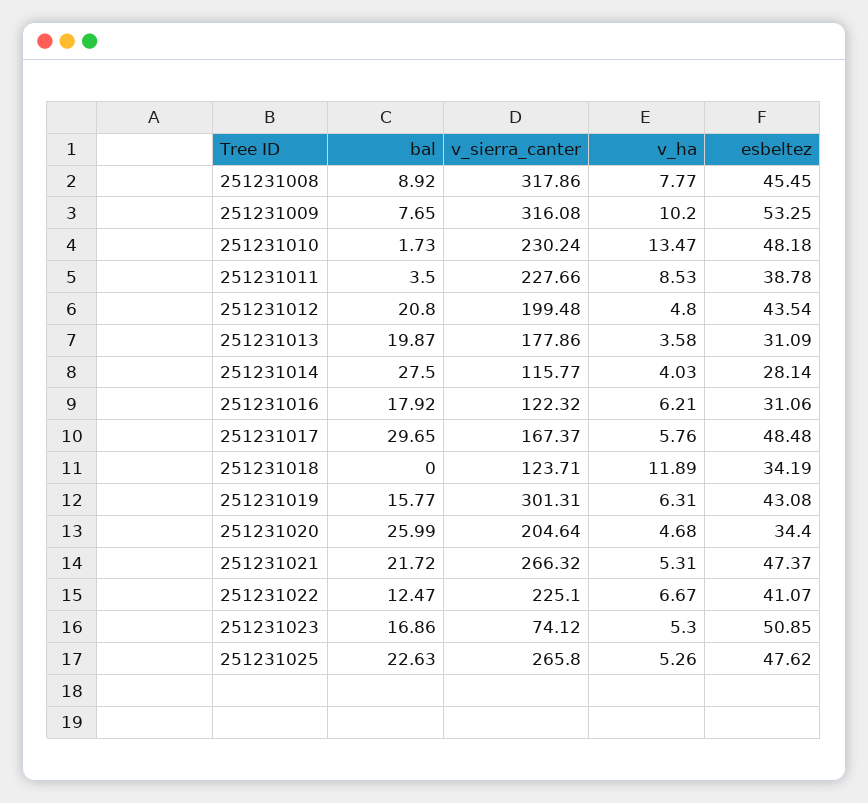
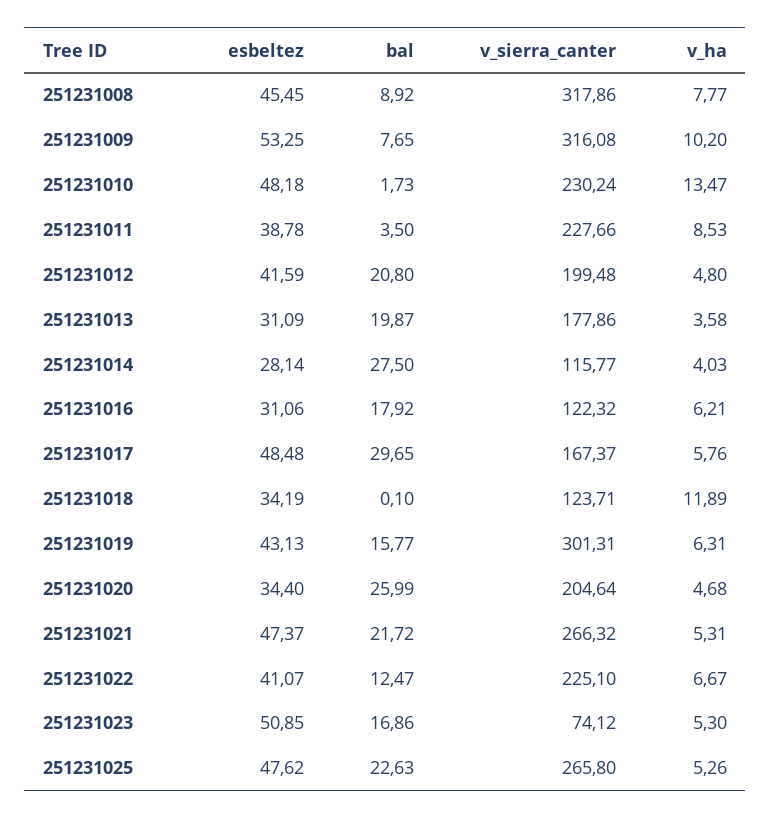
  {
    "bal": {
      "251231008": 8.92,
      "251231009": 7.65,
      "251231010": 1.73,
      "251231011": 3.5,
      "251231012": 20.8,
      "251231013": 19.87,
      "251231014": 27.5,
      "251231016": 17.92,
      "251231017": 29.65,
-     "251231018": 0,
+     "251231018": 0.1,
      "251231019": 15.77,
      "251231020": 25.99,
      "251231021": 21.72,
      "251231022": 12.47,
      "251231023": 16.86,
      "251231025": 22.63
    },
    "v_sierra_canter": {
      "251231008": 317.86,
      "251231009": 316.08,
      "251231010": 230.24,
      "251231011": 227.66,
      "251231012": 199.48,
      "251231013": 177.86,
      "251231014": 115.77,
      "251231016": 122.32,
      "251231017": 167.37,
      "251231018": 123.71,
      "251231019": 301.31,
      "251231020": 204.64,
      "251231021": 266.32,
      "251231022": 225.1,
      "251231023": 74.12,
      "251231025": 265.8
    },
    "v_ha": {
      "251231008": 7.77,
      "251231009": 10.2,
      "251231010": 13.47,
      "251231011": 8.53,
      "251231012": 4.8,
      "251231013": 3.58,
      "251231014": 4.03,
      "251231016": 6.21,
      "251231017": 5.76,
      "251231018": 11.89,
      "251231019": 6.31,
      "251231020": 4.68,
      "251231021": 5.31,
      "251231022": 6.67,
      "251231023": 5.3,
      "251231025": 5.26
    },
    "esbeltez": {
      "251231008": 45.45,
      "251231009": 53.25,
      "251231010": 48.18,
      "251231011": 38.78,
-     "251231012": 43.54,
+     "251231012": 41.59,
      "251231013": 31.09,
      "251231014": 28.14,
      "251231016": 31.06,
      "251231017": 48.48,
      "251231018": 34.19,
-     "251231019": 43.08,
+     "251231019": 43.13,
      "251231020": 34.4,
      "251231021": 47.37,
      "251231022": 41.07,
      "251231023": 50.85,
      "251231025": 47.62
    }
  }

